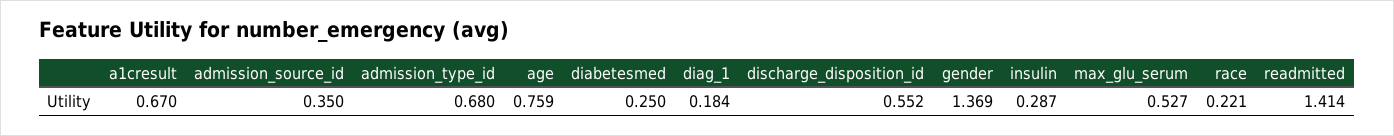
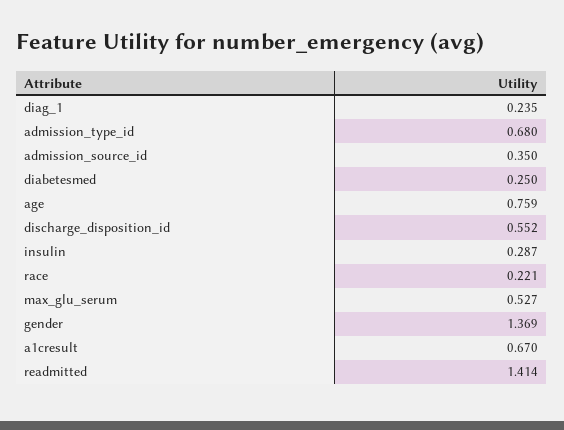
  {
    "a1cresult": 0.67,
    "admission_source_id": 0.35,
    "admission_type_id": 0.68,
    "age": 0.759,
    "diabetesmed": 0.25,
-   "diag_1": 0.184,
+   "diag_1": 0.235,
    "discharge_disposition_id": 0.552,
    "gender": 1.369,
    "insulin": 0.287,
    "max_glu_serum": 0.527,
    "race": 0.221,
    "readmitted": 1.414
  }

